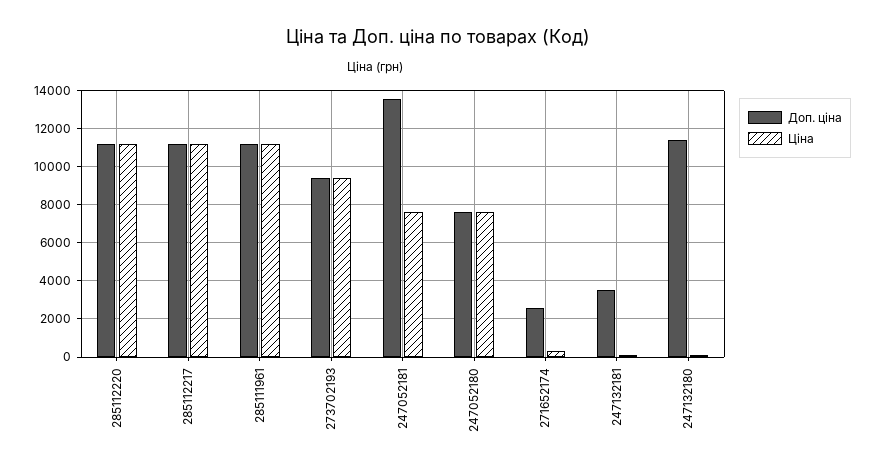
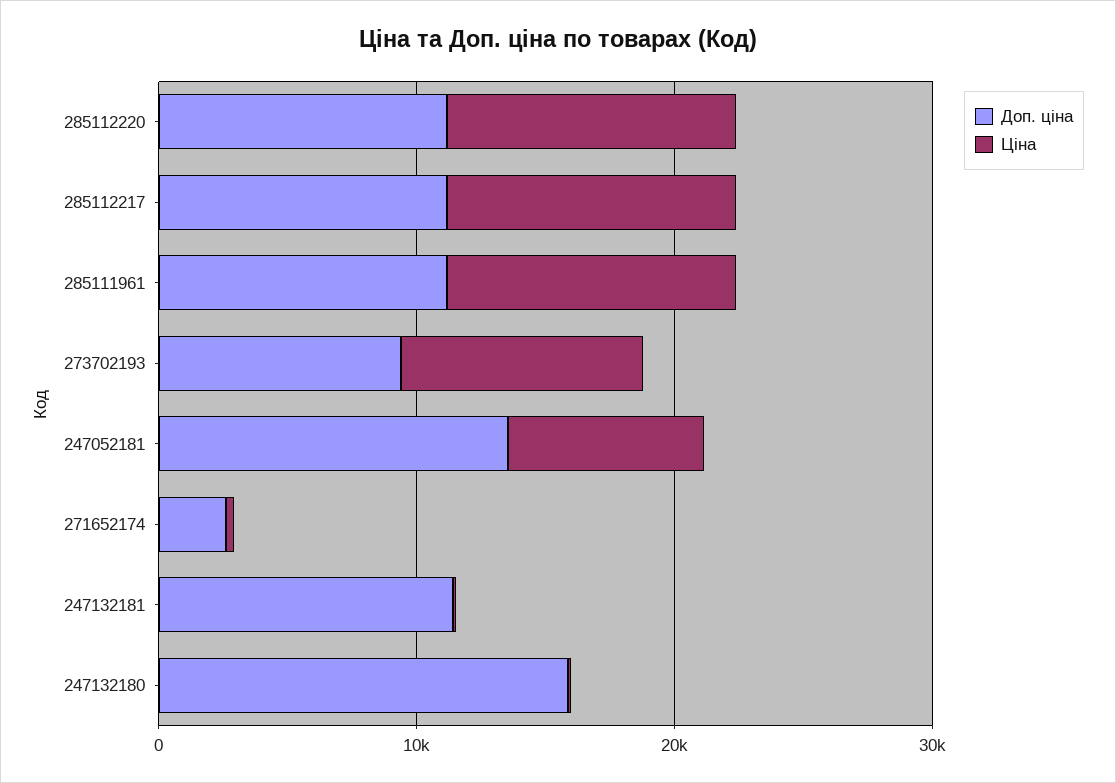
  {
    "Доп. ціна": {
      "285112220": 11000,
      "285112217": 11000,
      "285111961": 11000,
      "273702193": 9500,
      "247052181": 13500,
-     "247052180": 7500,
      "271652174": 2500,
-     "247132181": 3500,
+     "247132181": 12000,
-     "247132180": 11500
+     "247132180": 16000
    },
    "Ціна": {
      "285112220": 11000,
      "285112217": 11000,
      "285111961": 11000,
      "273702193": 9500,
      "247052181": 7500,
-     "247052180": 7500,
      "271652174": 500,
      "247132181": 0,
      "247132180": 0
    }
  }

